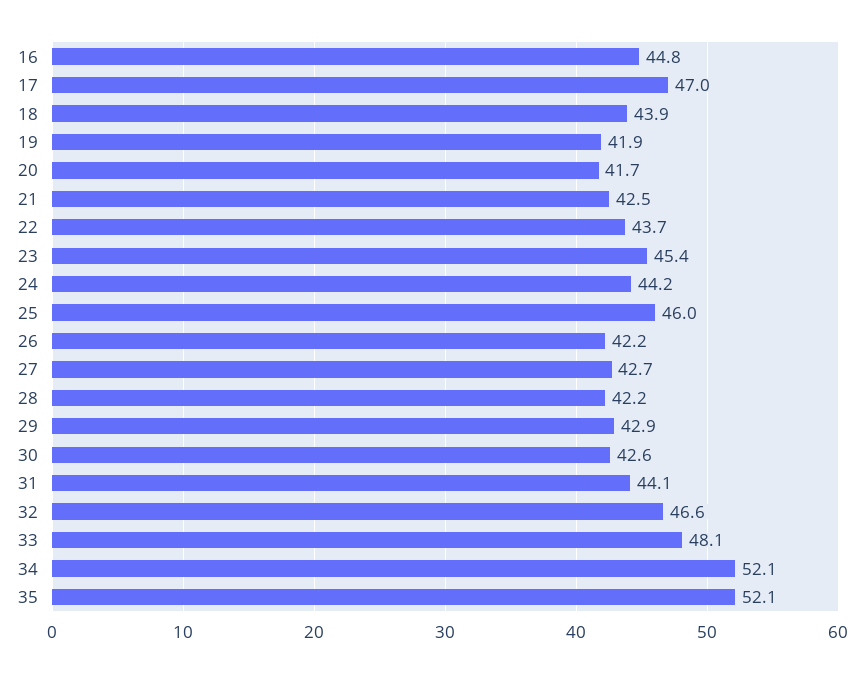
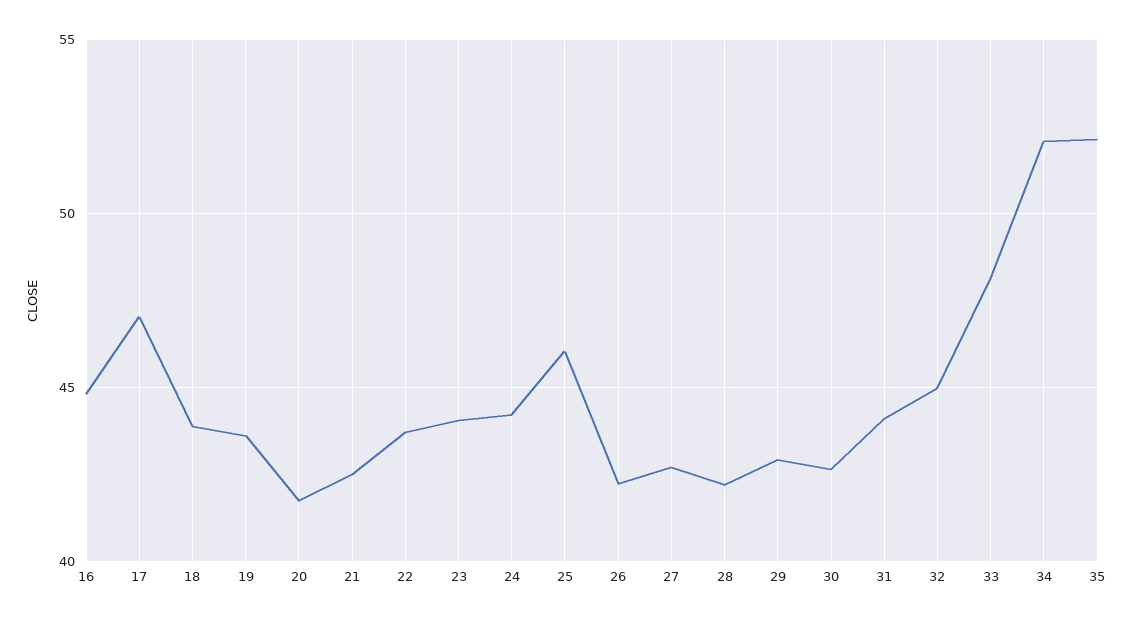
  {
    "16": 44.8,
    "17": 47,
    "18": 43.9,
-   "19": 41.9,
+   "19": 43.5,
    "20": 41.7,
    "21": 42.5,
    "22": 43.7,
-   "23": 45.4,
+   "23": 44,
    "24": 44.2,
    "25": 46,
    "26": 42.2,
    "27": 42.7,
    "28": 42.2,
    "29": 42.9,
    "30": 42.6,
    "31": 44.1,
-   "32": 46.6,
+   "32": 45,
    "33": 48.1,
    "34": 52.1,
    "35": 52.1
  }

